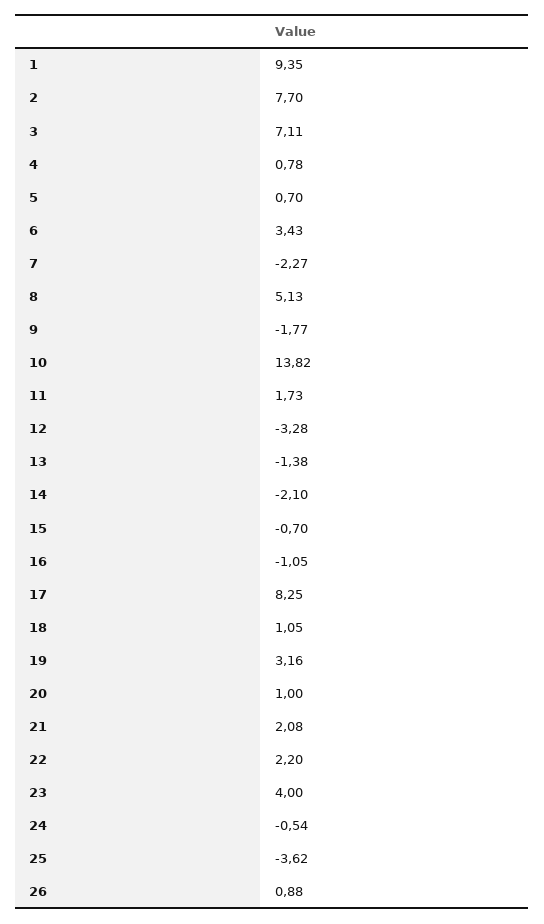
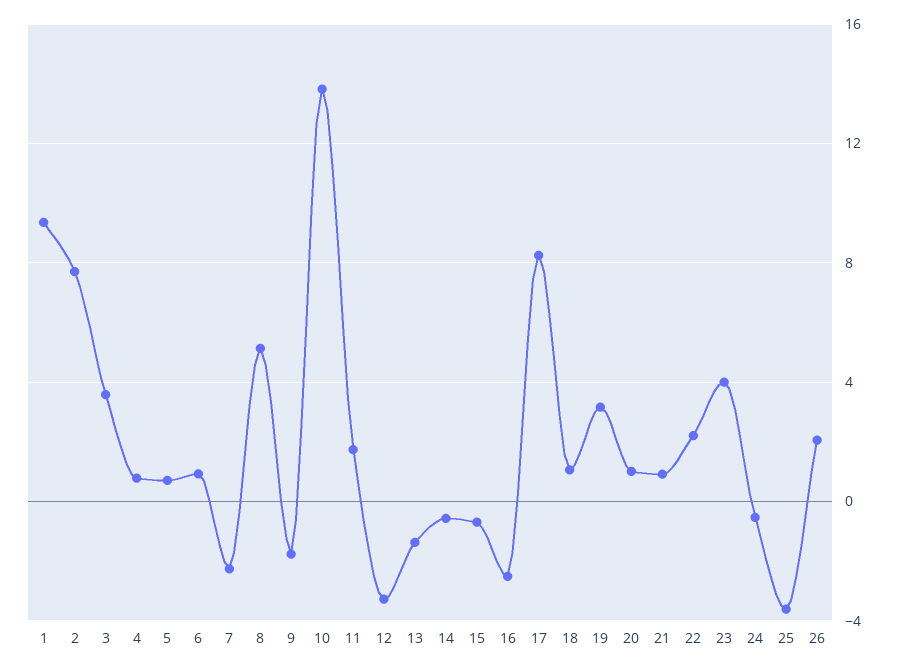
  {
    "1": 9.35,
    "2": 7.7,
-   "3": 7.11,
+   "3": 3.5,
    "4": 0.78,
    "5": 0.7,
-   "6": 3.43,
+   "6": 1,
    "7": -2.27,
    "8": 5.13,
    "9": -1.77,
    "10": 13.82,
    "11": 1.73,
    "12": -3.28,
    "13": -1.38,
-   "14": -2.1,
+   "14": -0.5,
    "15": -0.7,
-   "16": -1.05,
+   "16": -2.5,
    "17": 8.25,
    "18": 1.05,
    "19": 3.16,
    "20": 1,
-   "21": 2.08,
+   "21": 1,
    "22": 2.2,
    "23": 4,
    "24": -0.54,
    "25": -3.62,
-   "26": 0.88
+   "26": 2
  }

